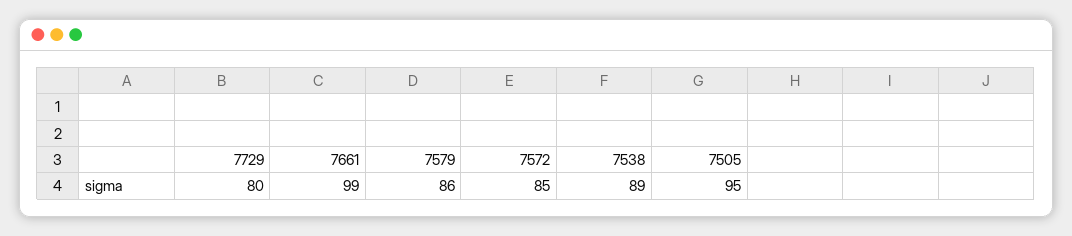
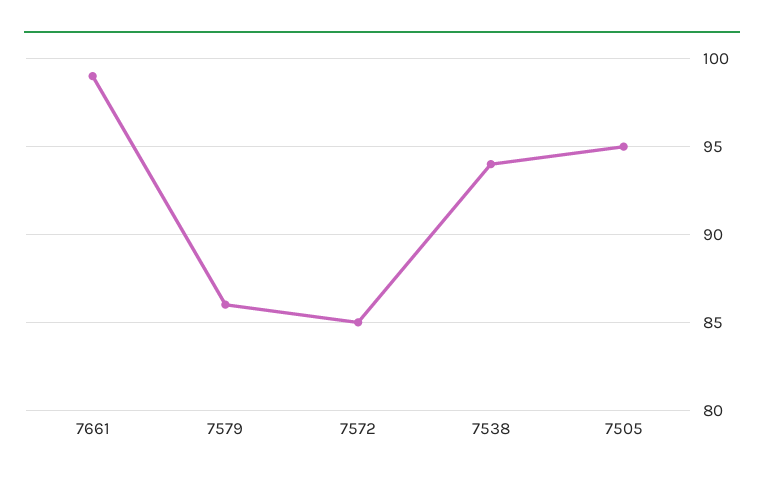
  {
-   "7729": 80,
    "7661": 99,
    "7579": 86,
    "7572": 85,
-   "7538": 89,
+   "7538": 94,
    "7505": 95
  }

